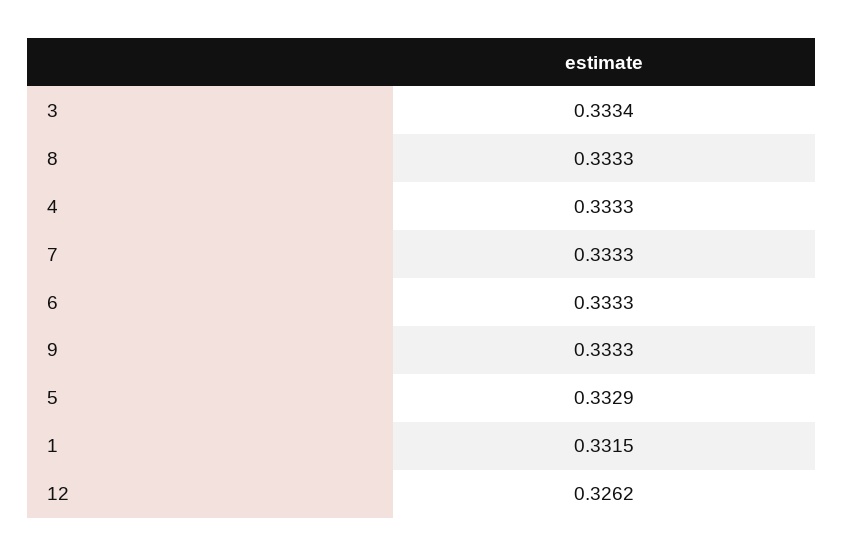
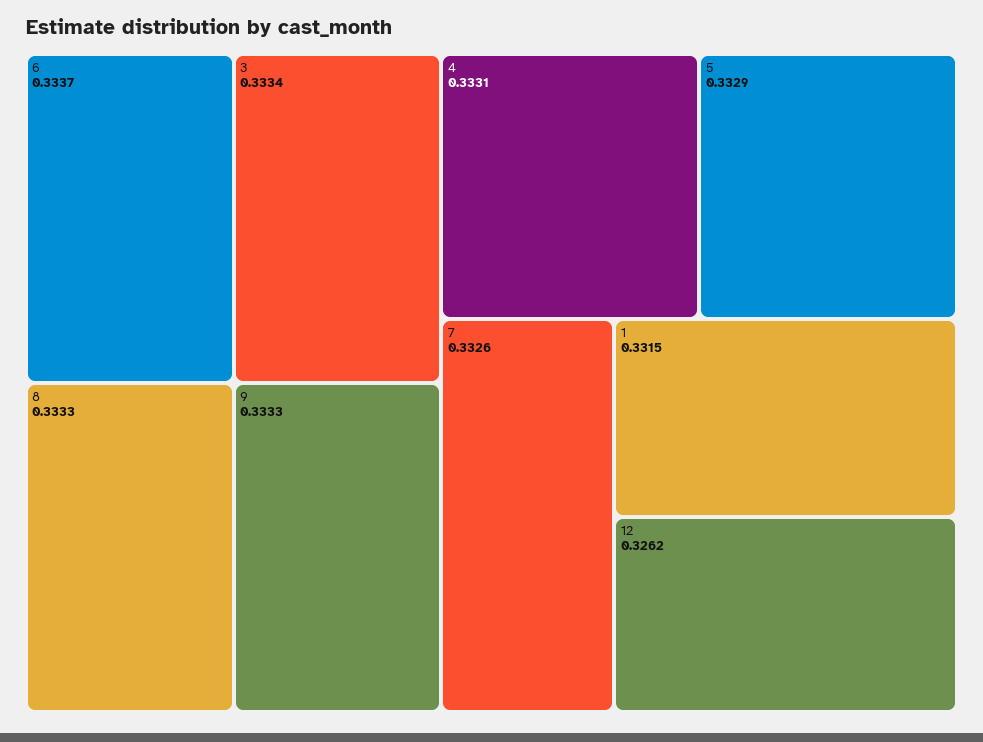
  {
    "3": 0.3334,
    "8": 0.3333,
-   "4": 0.3333,
+   "4": 0.3331,
-   "7": 0.3333,
+   "7": 0.3326,
-   "6": 0.3333,
+   "6": 0.3337,
    "9": 0.3333,
    "5": 0.3329,
    "1": 0.3315,
    "12": 0.3262
  }

